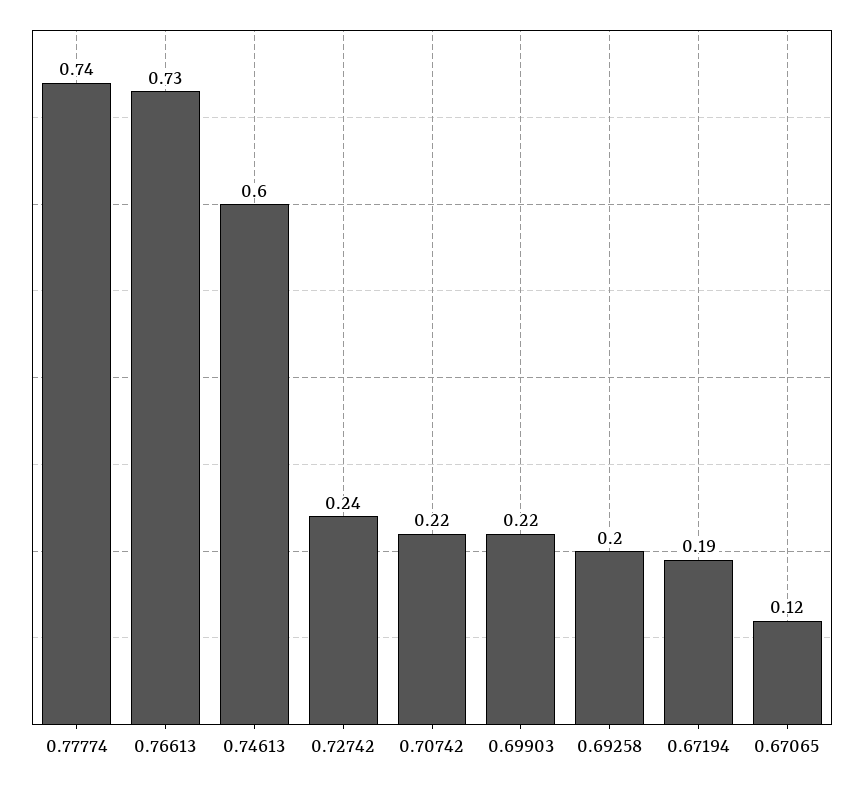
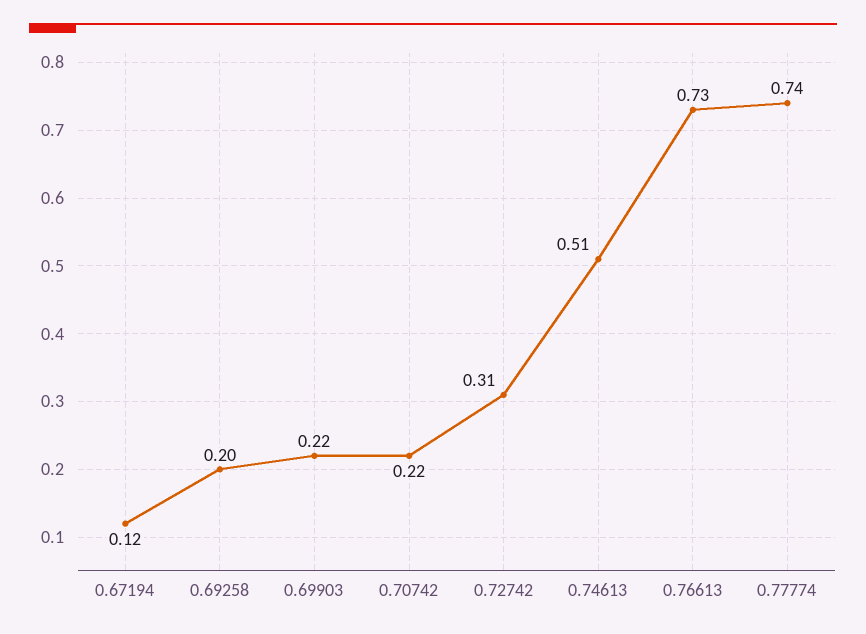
  {
    "0.77774": 0.74,
    "0.76613": 0.73,
-   "0.74613": 0.6,
+   "0.74613": 0.51,
-   "0.72742": 0.24,
+   "0.72742": 0.31,
    "0.70742": 0.22,
    "0.69903": 0.22,
    "0.69258": 0.2,
-   "0.67194": 0.19,
+   "0.67194": 0.12
-   "0.67065": 0.12
  }

